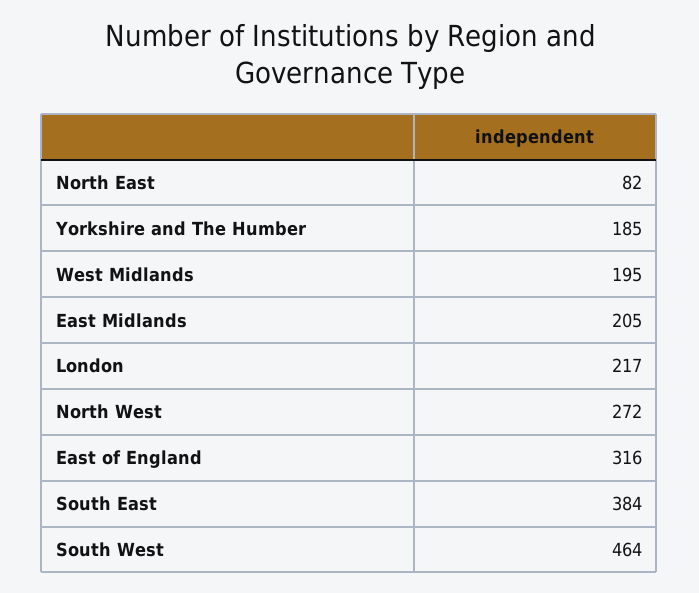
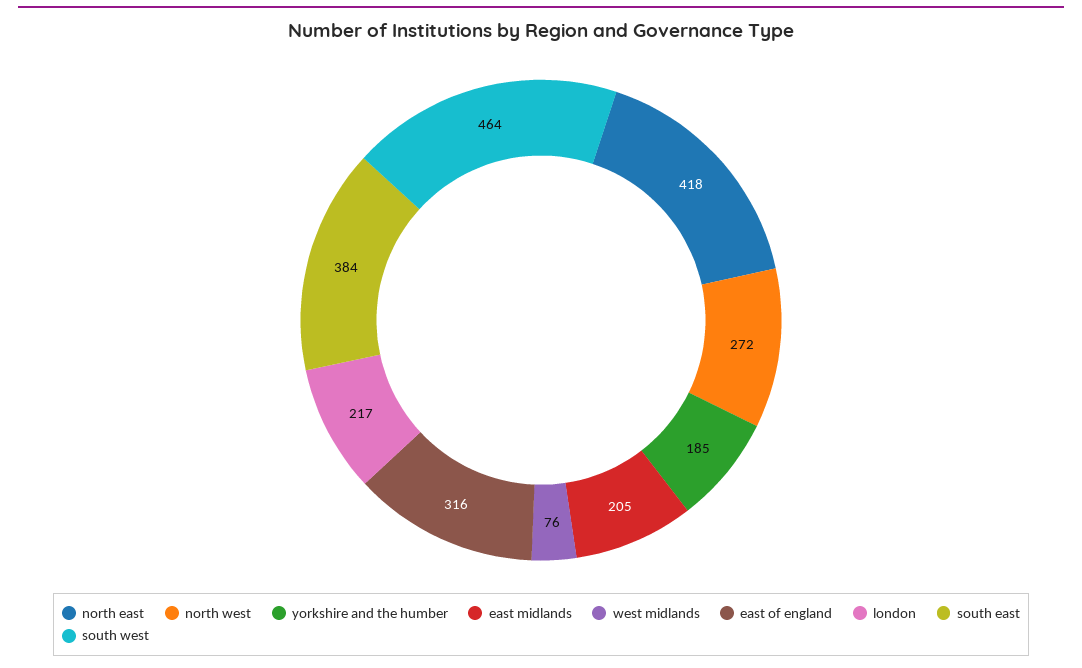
  {
-   "North East": 82,
+   "North East": 418,
    "Yorkshire and The Humber": 185,
-   "West Midlands": 195,
+   "West Midlands": 76,
    "East Midlands": 205,
    "London": 217,
    "North West": 272,
    "East of England": 316,
    "South East": 384,
    "South West": 464
  }

